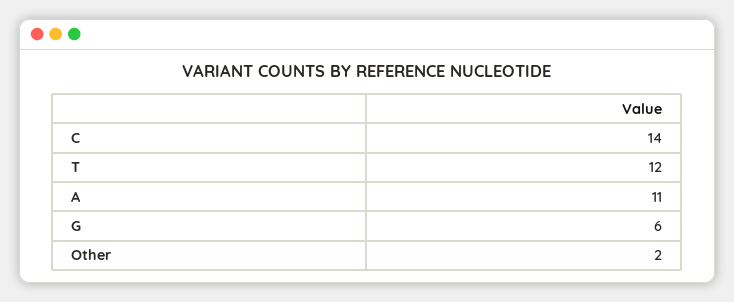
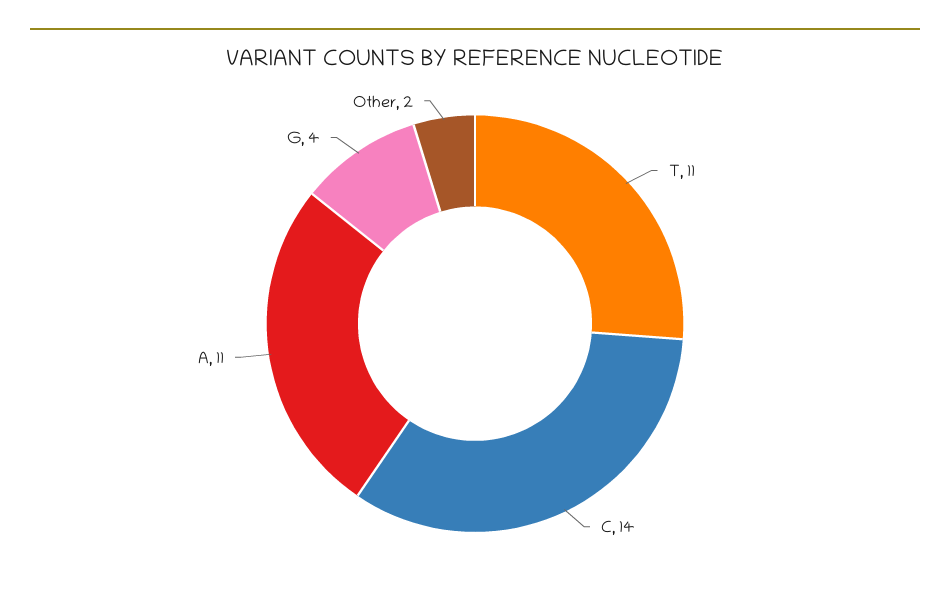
  {
    "C": 14,
-   "T": 12,
+   "T": 11,
    "A": 11,
-   "G": 6,
+   "G": 4,
    "Other": 2
  }

